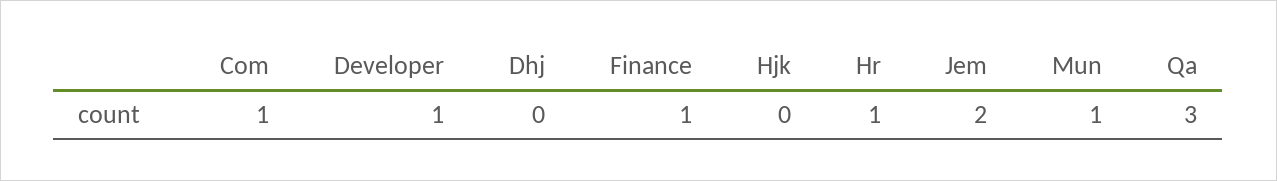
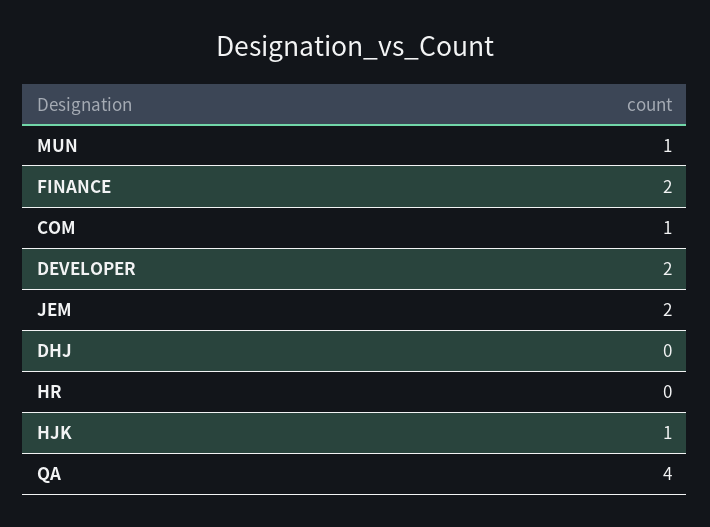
  {
    "Com": 1,
-   "Developer": 1,
+   "Developer": 2,
    "Dhj": 0,
-   "Finance": 1,
+   "Finance": 2,
-   "Hjk": 0,
+   "Hjk": 1,
-   "Hr": 1,
+   "Hr": 0,
    "Jem": 2,
    "Mun": 1,
-   "Qa": 3
+   "Qa": 4
  }

